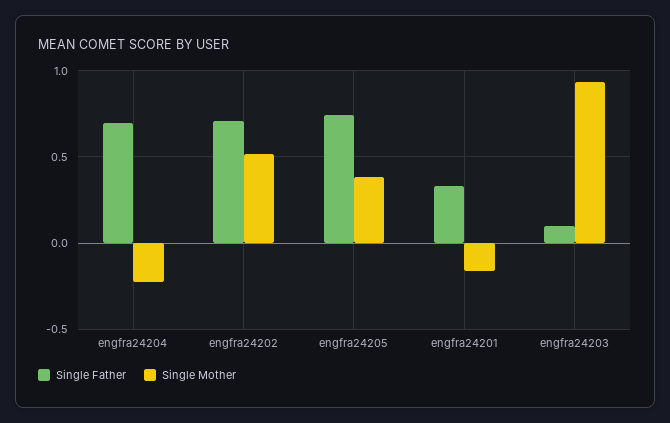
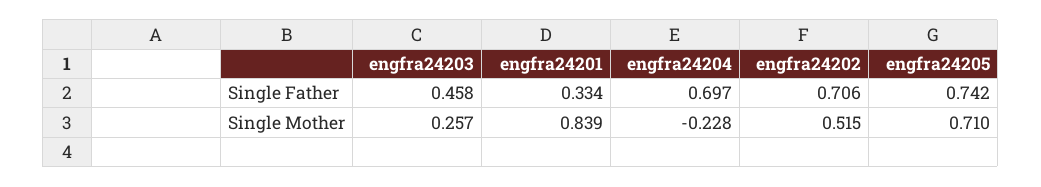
  {
    "Single Father": {
      "engfra24204": 0.697,
      "engfra24202": 0.706,
      "engfra24205": 0.742,
      "engfra24201": 0.334,
-     "engfra24203": 0.1
+     "engfra24203": 0.458
    },
    "Single Mother": {
      "engfra24204": -0.228,
      "engfra24202": 0.515,
-     "engfra24205": 0.4,
+     "engfra24205": 0.71,
-     "engfra24201": -0.15,
+     "engfra24201": 0.839,
-     "engfra24203": 0.95
+     "engfra24203": 0.257
    }
  }

